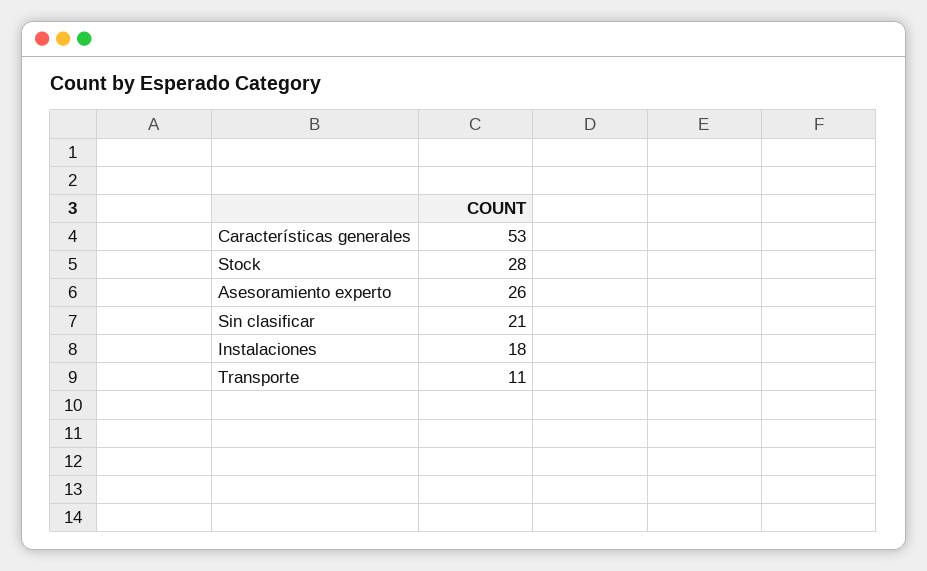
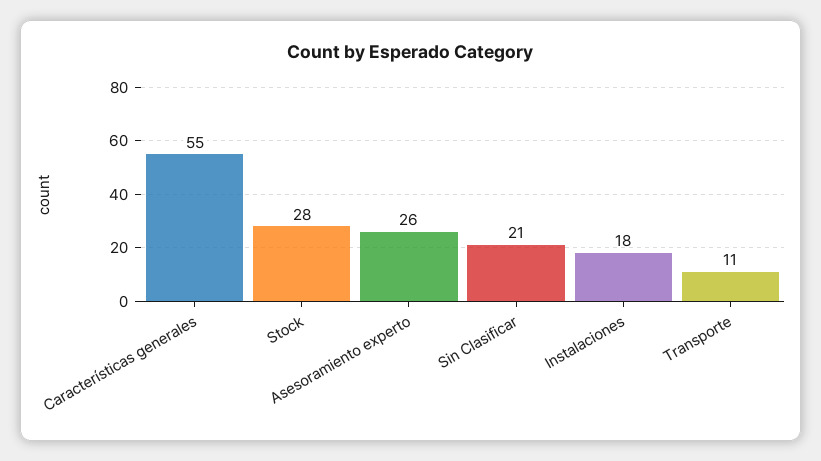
  {
-   "Características generales": 53,
+   "Características generales": 55,
    "Stock": 28,
    "Asesoramiento experto": 26,
    "Sin clasificar": 21,
    "Instalaciones": 18,
    "Transporte": 11
  }

